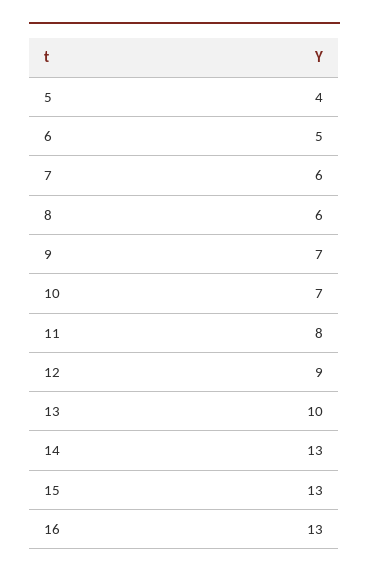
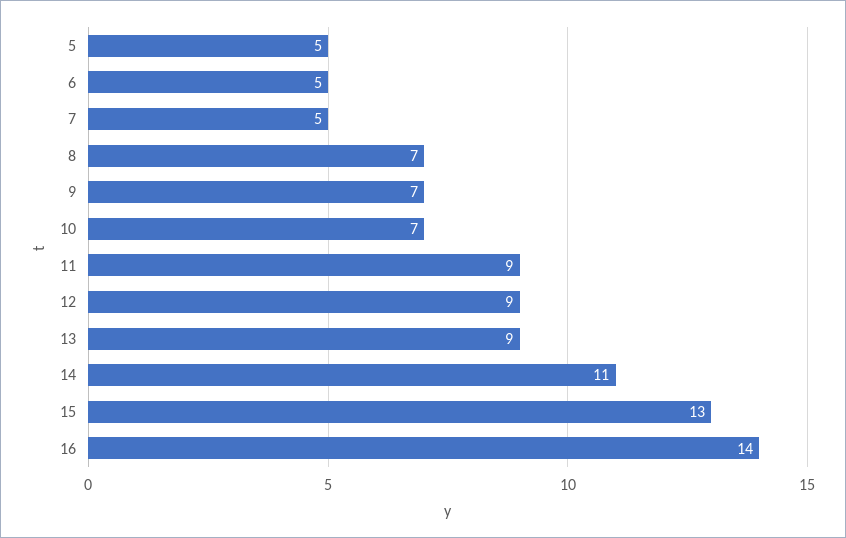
  {
-   "5": 4,
+   "5": 5,
    "6": 5,
-   "7": 6,
+   "7": 5,
-   "8": 6,
+   "8": 7,
    "9": 7,
    "10": 7,
-   "11": 8,
+   "11": 9,
    "12": 9,
-   "13": 10,
+   "13": 9,
-   "14": 13,
+   "14": 11,
    "15": 13,
-   "16": 13
+   "16": 14
  }

